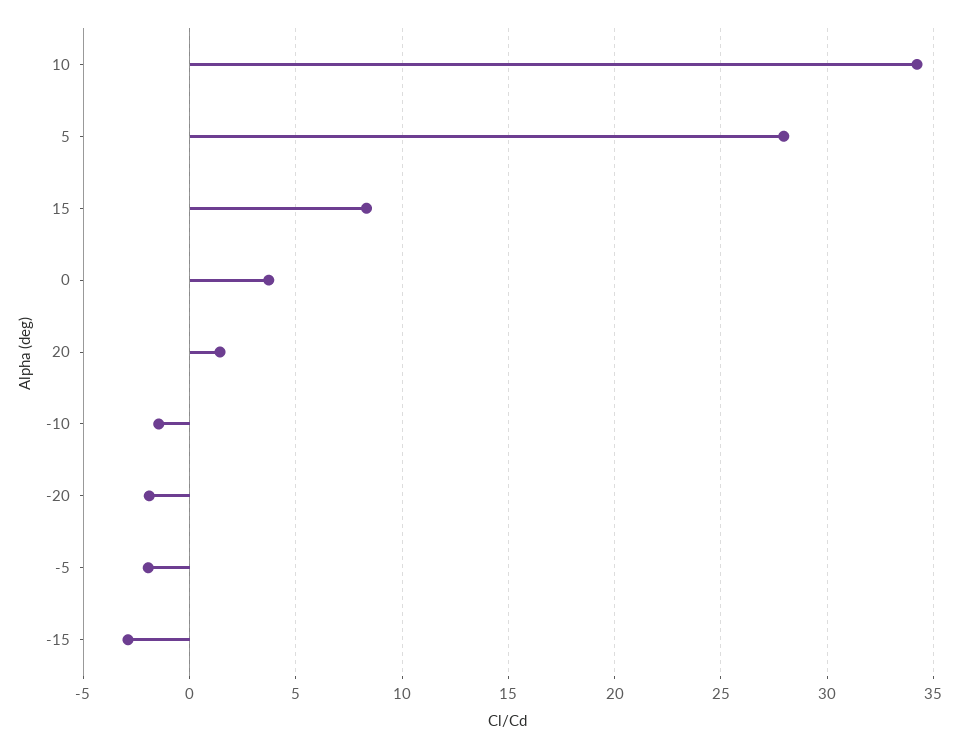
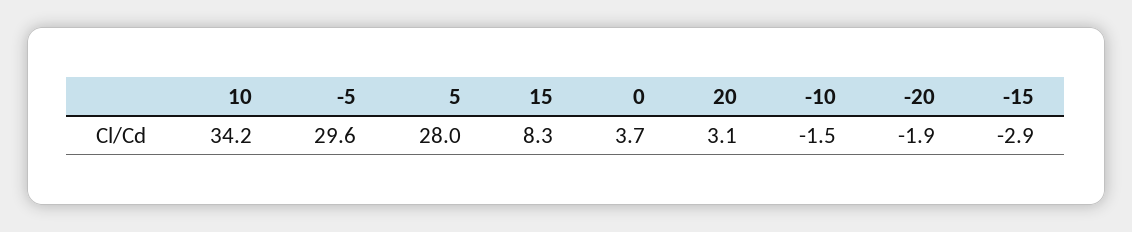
  {
    "10": 34.2,
    "5": 28,
    "15": 8.3,
    "0": 3.7,
-   "20": 1.5,
+   "20": 3.1,
    "-10": -1.5,
    "-20": -1.9,
-   "-5": -2,
+   "-5": 29.6,
    "-15": -2.9
  }

